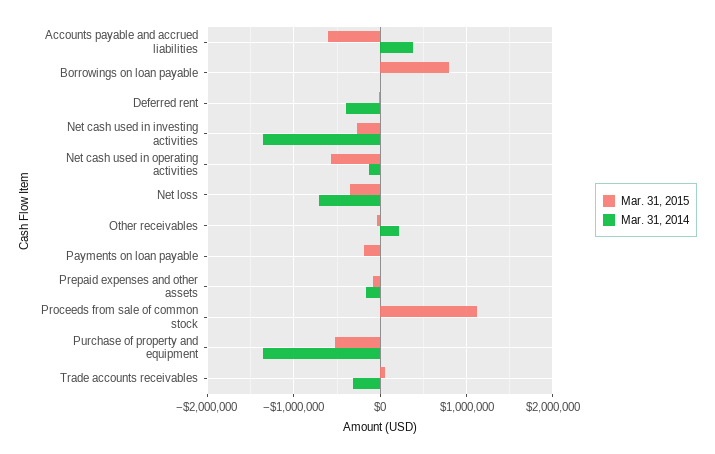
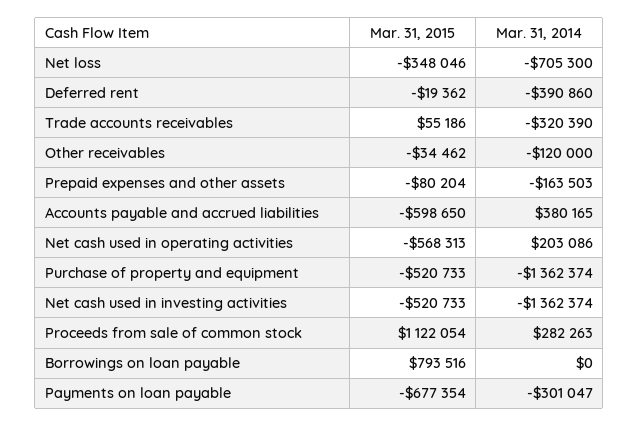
  {
    "Mar. 31, 2015": {
      "Accounts payable and accrued liabilities": -598650,
      "Borrowings on loan payable": 793516,
      "Deferred rent": -19362,
-     "Net cash used in investing activities": -300000,
+     "Net cash used in investing activities": -520733,
      "Net cash used in operating activities": -568313,
      "Net loss": -348046,
      "Other receivables": -34462,
-     "Payments on loan payable": -200000,
+     "Payments on loan payable": -677354,
      "Prepaid expenses and other assets": -80204,
      "Proceeds from sale of common stock": 1122054,
      "Purchase of property and equipment": -520733,
      "Trade accounts receivables": 55186
    },
    "Mar. 31, 2014": {
      "Accounts payable and accrued liabilities": 380165,
      "Borrowings on loan payable": 0,
      "Deferred rent": -390860,
      "Net cash used in investing activities": -1362374,
-     "Net cash used in operating activities": -100000,
+     "Net cash used in operating activities": 203086,
      "Net loss": -705300,
-     "Other receivables": 200000,
+     "Other receivables": -120000,
-     "Payments on loan payable": 0,
+     "Payments on loan payable": -301047,
      "Prepaid expenses and other assets": -163503,
-     "Proceeds from sale of common stock": 0,
+     "Proceeds from sale of common stock": 282263,
      "Purchase of property and equipment": -1362374,
      "Trade accounts receivables": -320390
    }
  }

